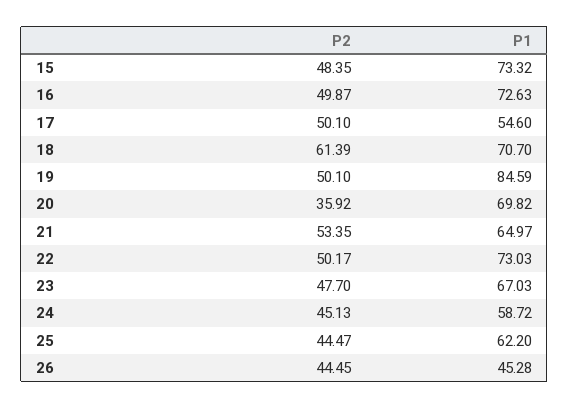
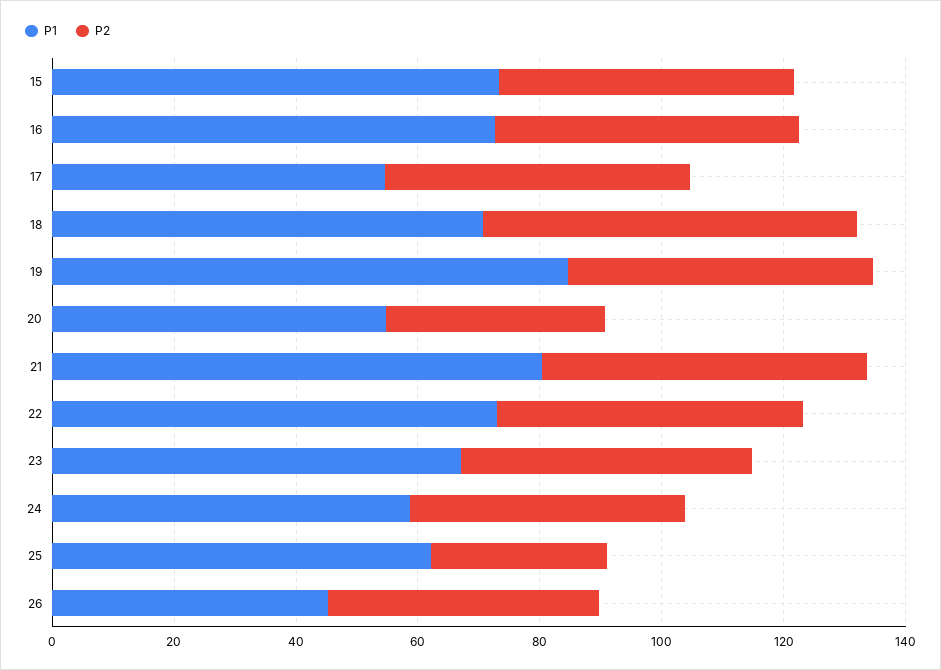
  {
    "P2": {
      "15": 48.35,
      "16": 49.87,
      "17": 50.1,
      "18": 61.39,
      "19": 50.1,
      "20": 35.92,
      "21": 53.35,
      "22": 50.17,
      "23": 47.7,
      "24": 45.13,
-     "25": 44.47,
+     "25": 30,
      "26": 44.45
    },
    "P1": {
      "15": 73.32,
      "16": 72.63,
      "17": 54.6,
      "18": 70.7,
      "19": 84.59,
-     "20": 69.82,
+     "20": 55,
-     "21": 64.97,
+     "21": 80,
      "22": 73.03,
      "23": 67.03,
      "24": 58.72,
      "25": 62.2,
      "26": 45.28
    }
  }

